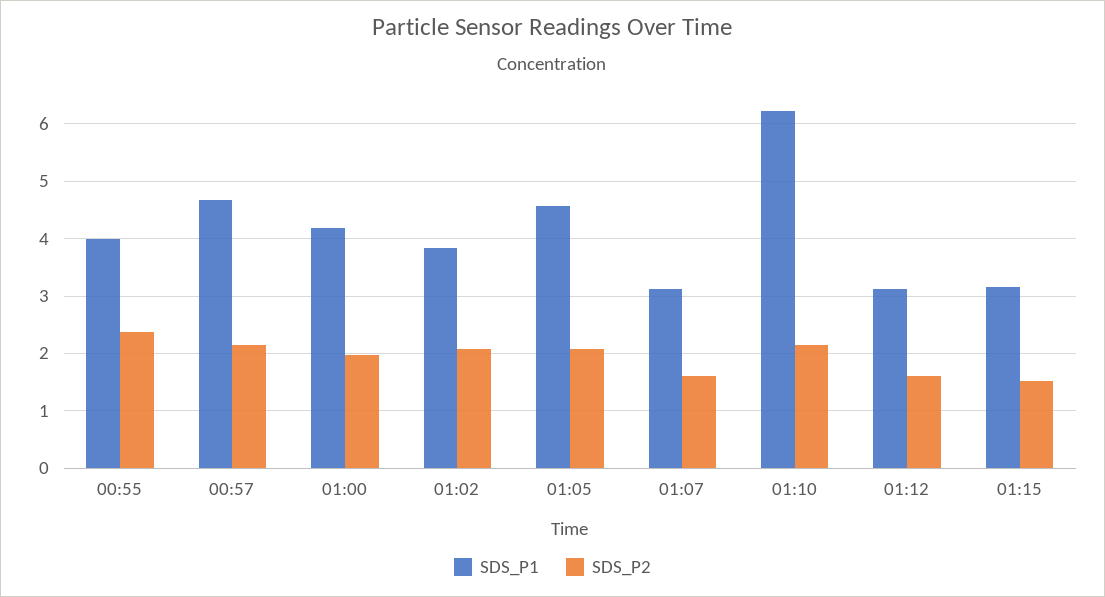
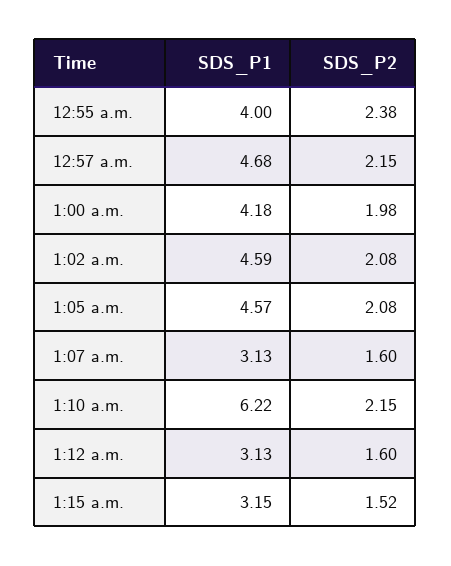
  {
    "SDS_P1": {
      "00:55": 4,
      "00:57": 4.68,
      "01:00": 4.18,
-     "01:02": 3.8,
+     "01:02": 4.59,
      "01:05": 4.57,
      "01:07": 3.13,
      "01:10": 6.22,
      "01:12": 3.13,
      "01:15": 3.15
    },
    "SDS_P2": {
      "00:55": 2.38,
      "00:57": 2.15,
      "01:00": 1.98,
      "01:02": 2.08,
      "01:05": 2.08,
      "01:07": 1.6,
      "01:10": 2.15,
      "01:12": 1.6,
      "01:15": 1.52
    }
  }

